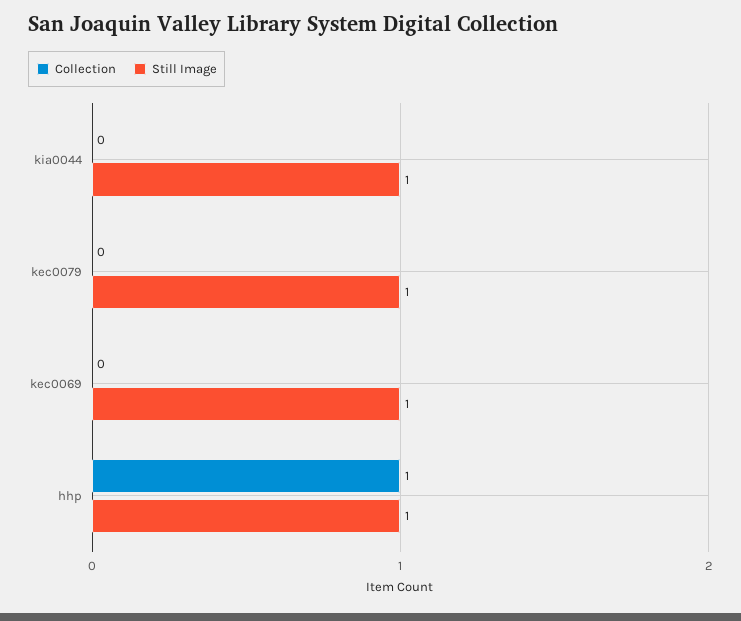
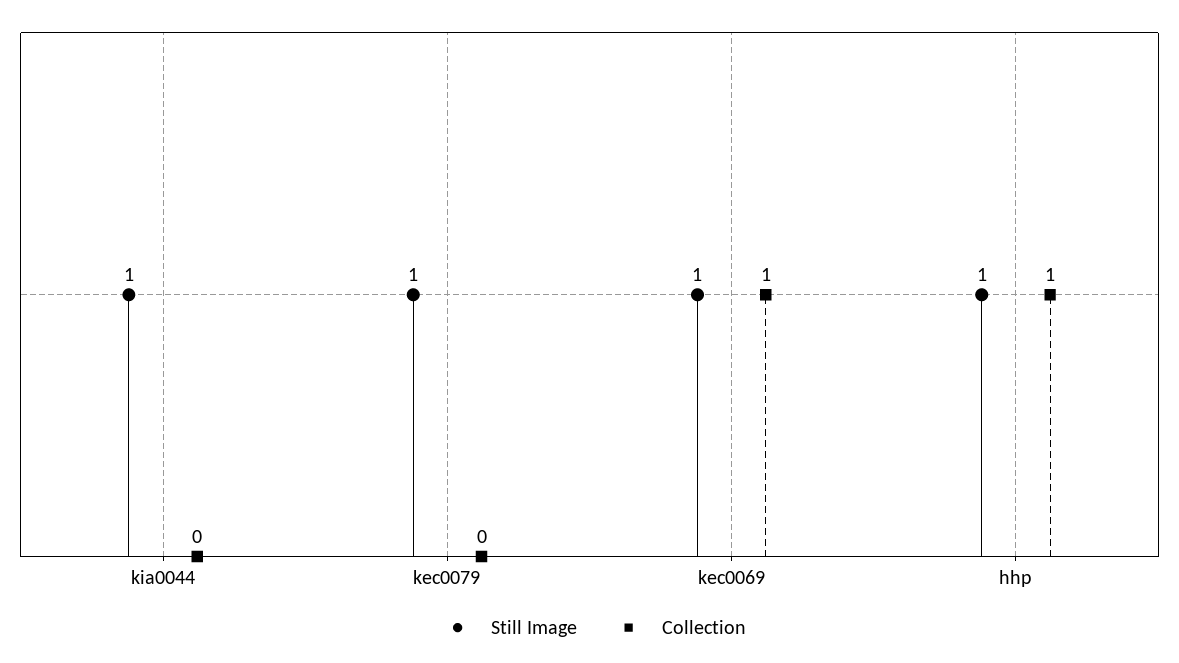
  {
    "Collection": {
      "kia0044": 0,
      "kec0079": 0,
-     "kec0069": 0,
+     "kec0069": 1,
      "hhp": 1
    },
    "Still Image": {
      "kia0044": 1,
      "kec0079": 1,
      "kec0069": 1,
      "hhp": 1
    }
  }

